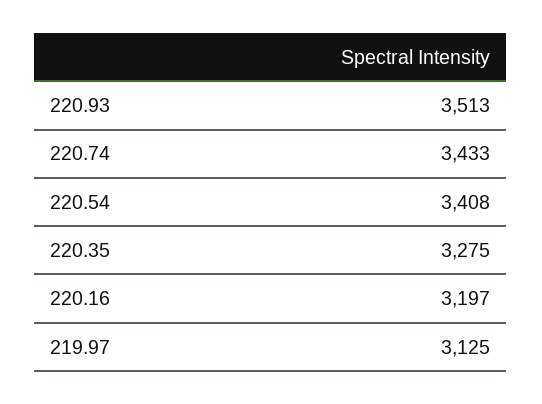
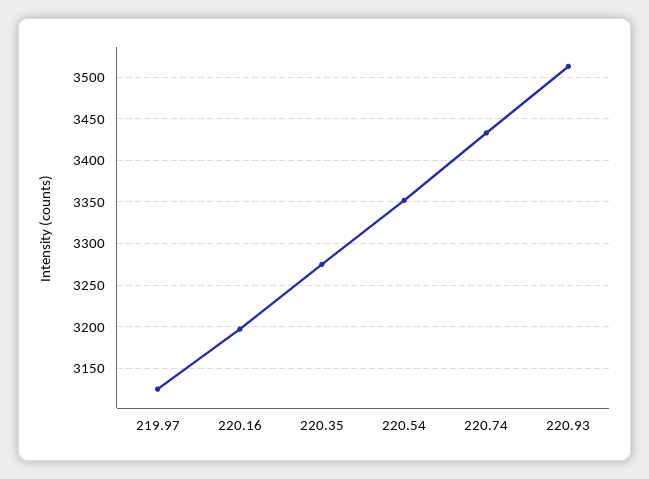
  {
    "220.93": 3513,
    "220.74": 3433,
-   "220.54": 3408,
+   "220.54": 3350,
    "220.35": 3275,
    "220.16": 3197,
    "219.97": 3125
  }

